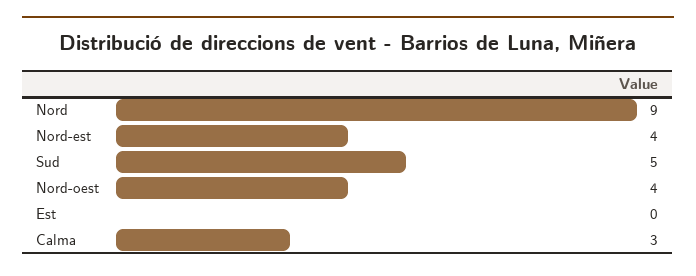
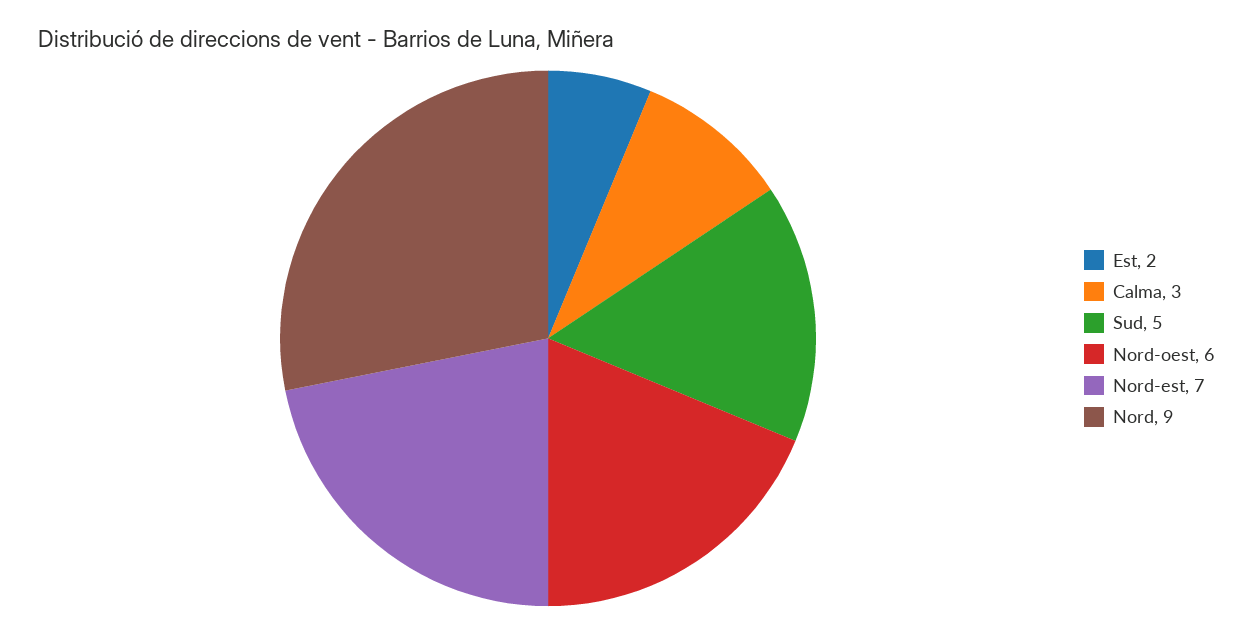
  {
    "Nord": 9,
-   "Nord-est": 4,
+   "Nord-est": 7,
    "Sud": 5,
-   "Nord-oest": 4,
+   "Nord-oest": 6,
-   "Est": 0,
+   "Est": 2,
    "Calma": 3
  }

